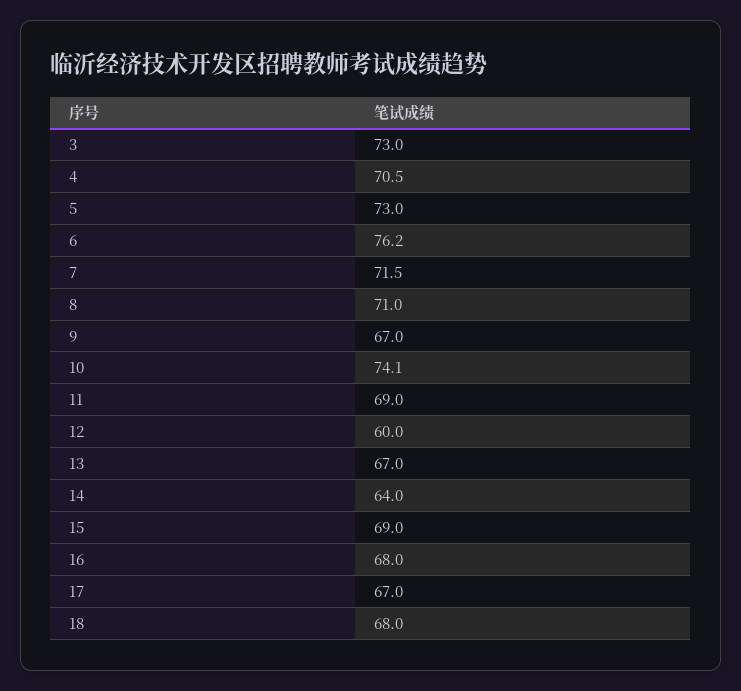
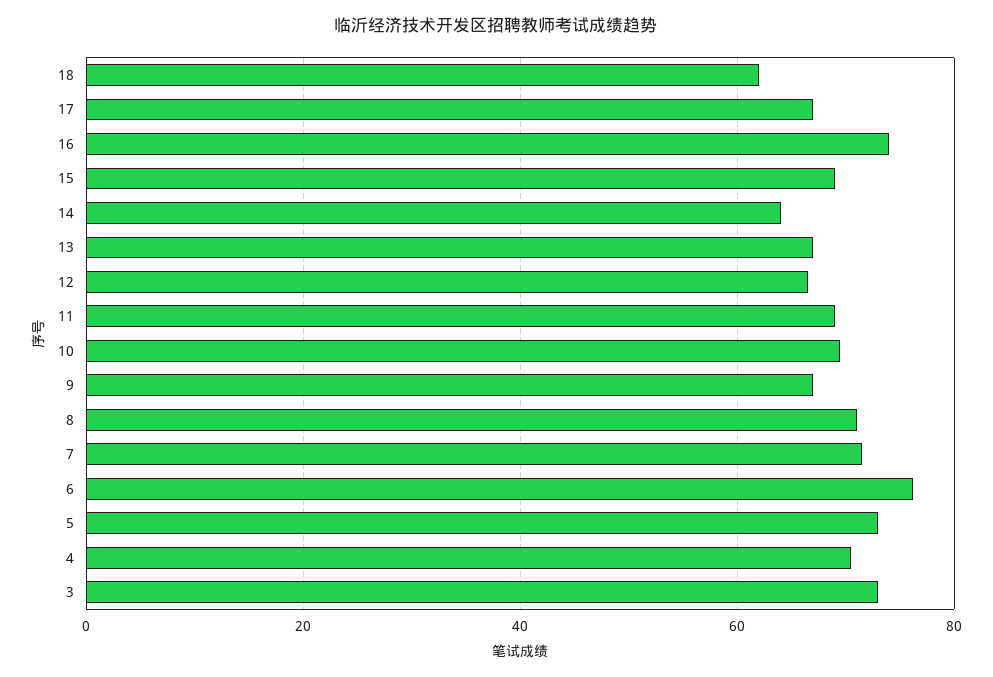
  {
    "3": 73,
    "4": 70.5,
    "5": 73,
    "6": 76.2,
    "7": 71.5,
    "8": 71,
    "9": 67,
-   "10": 74.1,
+   "10": 70,
    "11": 69,
-   "12": 60,
+   "12": 66,
    "13": 67,
    "14": 64,
    "15": 69,
-   "16": 68,
+   "16": 74,
    "17": 67,
-   "18": 68
+   "18": 62
  }

